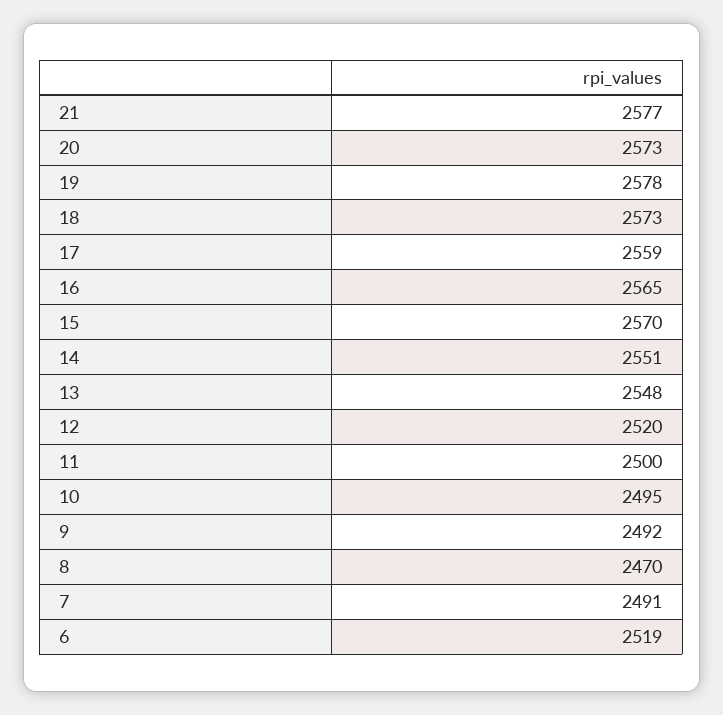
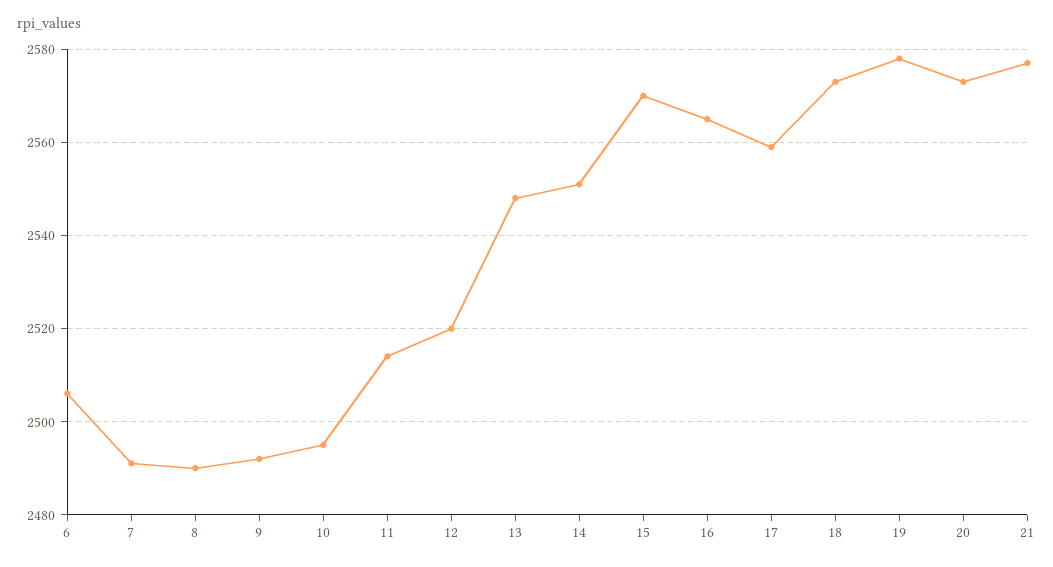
  {
    "21": 2577,
    "20": 2573,
    "19": 2578,
    "18": 2573,
    "17": 2559,
    "16": 2565,
    "15": 2570,
    "14": 2551,
    "13": 2548,
    "12": 2520,
-   "11": 2500,
+   "11": 2515,
    "10": 2495,
    "9": 2492,
-   "8": 2470,
+   "8": 2490,
    "7": 2491,
-   "6": 2519
+   "6": 2505
  }

